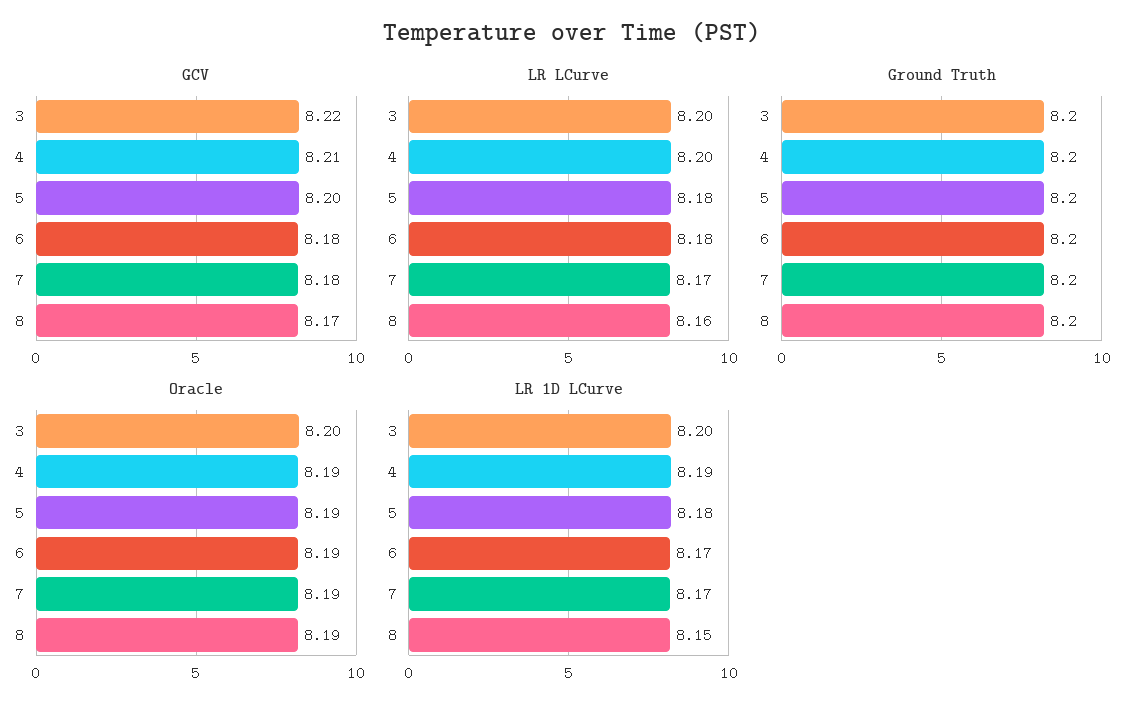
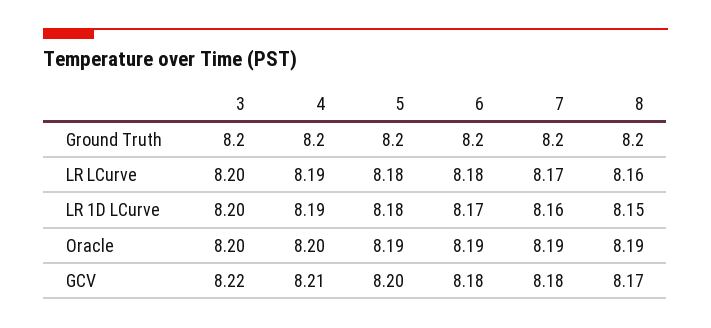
  {
    "GCV": {
      "3": 8.22,
      "4": 8.21,
      "5": 8.2,
      "6": 8.18,
      "7": 8.18,
      "8": 8.17
    },
    "LR LCurve": {
      "3": 8.2,
-     "4": 8.2,
+     "4": 8.19,
      "5": 8.18,
      "6": 8.18,
      "7": 8.17,
      "8": 8.16
    },
    "Ground Truth": {
      "3": 8.2,
      "4": 8.2,
      "5": 8.2,
      "6": 8.2,
      "7": 8.2,
      "8": 8.2
    },
    "Oracle": {
      "3": 8.2,
-     "4": 8.19,
+     "4": 8.2,
      "5": 8.19,
      "6": 8.19,
      "7": 8.19,
      "8": 8.19
    },
    "LR 1D LCurve": {
      "3": 8.2,
      "4": 8.19,
      "5": 8.18,
      "6": 8.17,
-     "7": 8.17,
+     "7": 8.16,
      "8": 8.15
    }
  }

